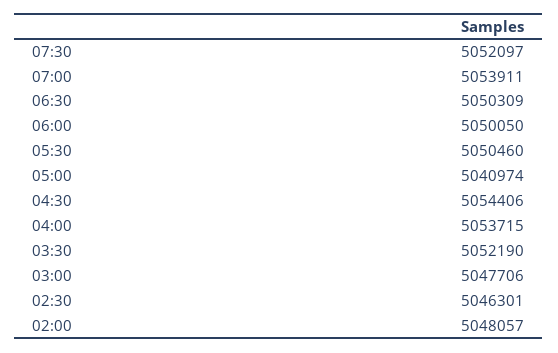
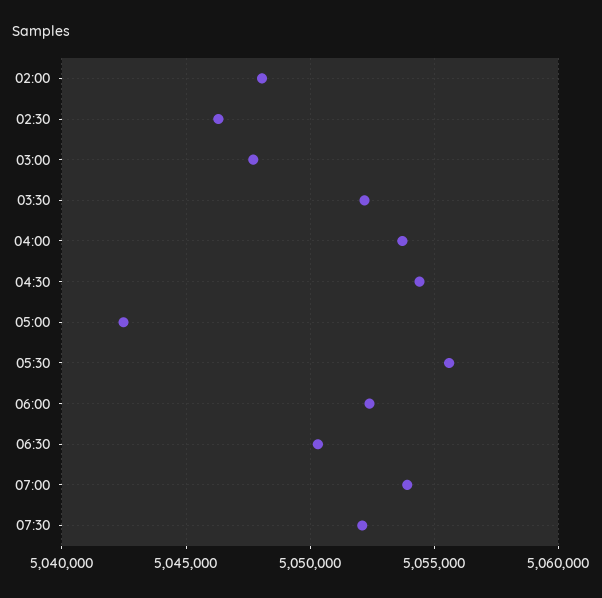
  {
    "07:30": 5052097,
    "07:00": 5053911,
    "06:30": 5050309,
-   "06:00": 5050050,
+   "06:00": 5052500,
-   "05:30": 5050460,
+   "05:30": 5055500,
-   "05:00": 5040974,
+   "05:00": 5042500,
    "04:30": 5054406,
    "04:00": 5053715,
    "03:30": 5052190,
    "03:00": 5047706,
    "02:30": 5046301,
    "02:00": 5048057
  }

